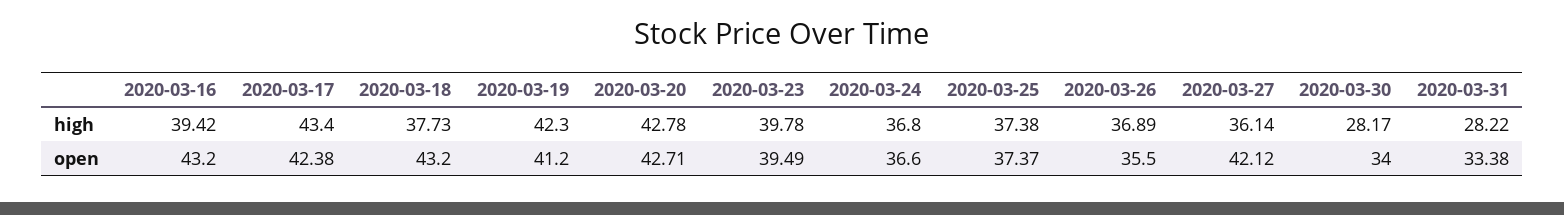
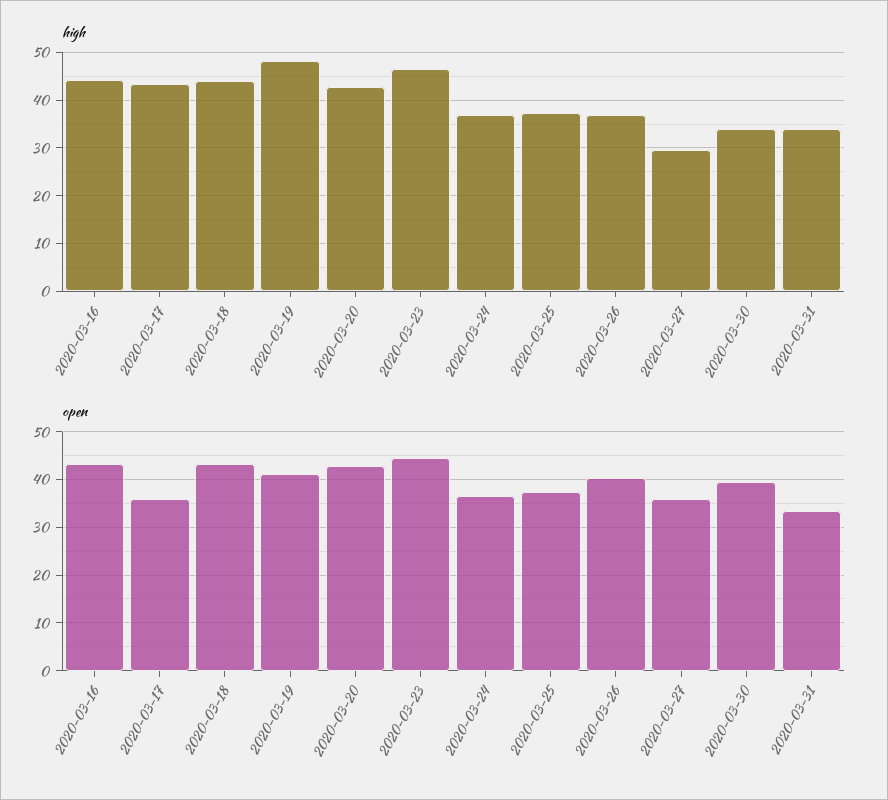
  {
    "high": {
-     "2020-03-16": 39.42,
+     "2020-03-16": 44,
      "2020-03-17": 43.4,
-     "2020-03-18": 37.73,
+     "2020-03-18": 44,
-     "2020-03-19": 42.3,
+     "2020-03-19": 48,
      "2020-03-20": 42.78,
-     "2020-03-23": 39.78,
+     "2020-03-23": 46,
      "2020-03-24": 36.8,
      "2020-03-25": 37.38,
      "2020-03-26": 36.89,
-     "2020-03-27": 36.14,
+     "2020-03-27": 30,
-     "2020-03-30": 28.17,
+     "2020-03-30": 34,
-     "2020-03-31": 28.22
+     "2020-03-31": 34
    },
    "open": {
      "2020-03-16": 43.2,
-     "2020-03-17": 42.38,
+     "2020-03-17": 36,
      "2020-03-18": 43.2,
      "2020-03-19": 41.2,
      "2020-03-20": 42.71,
-     "2020-03-23": 39.49,
+     "2020-03-23": 44,
      "2020-03-24": 36.6,
      "2020-03-25": 37.37,
-     "2020-03-26": 35.5,
+     "2020-03-26": 40,
-     "2020-03-27": 42.12,
+     "2020-03-27": 36,
-     "2020-03-30": 34,
+     "2020-03-30": 40,
      "2020-03-31": 33.38
    }
  }

